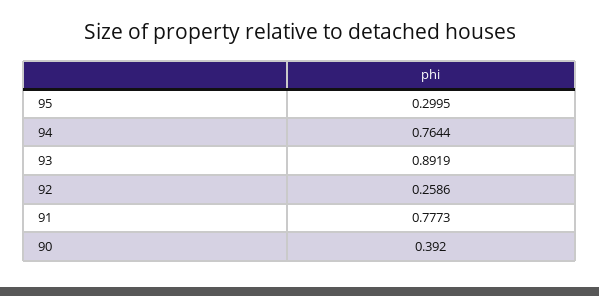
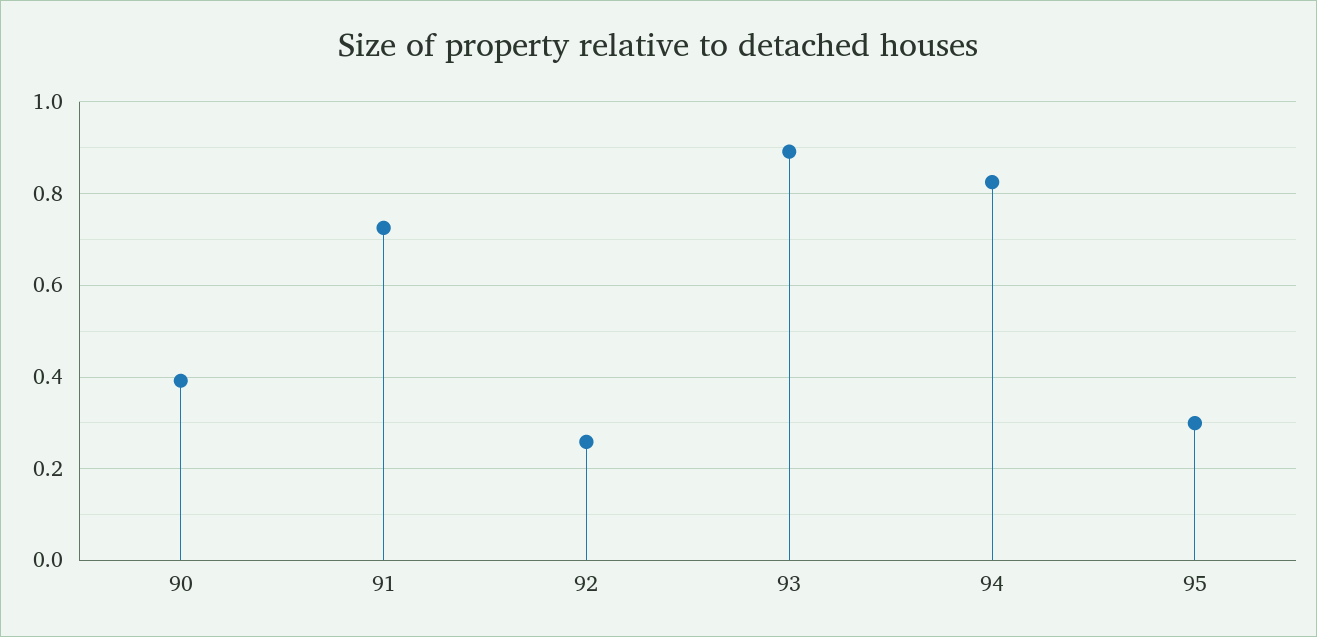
  {
    "95": 0.2995,
-   "94": 0.7644,
+   "94": 0.82,
    "93": 0.8919,
    "92": 0.2586,
-   "91": 0.7773,
+   "91": 0.72,
    "90": 0.392
  }

